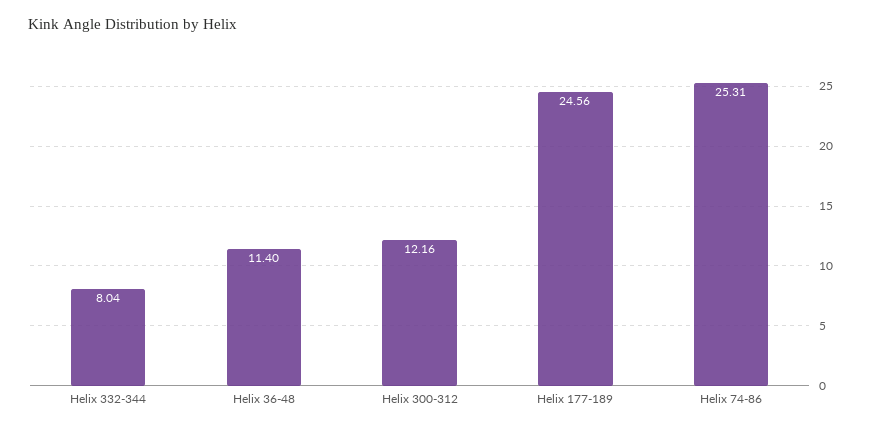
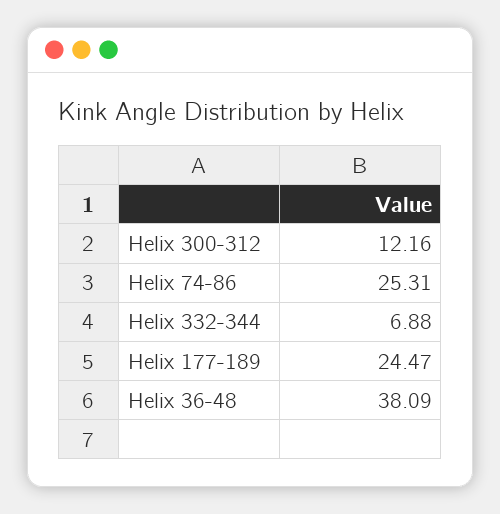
  {
-   "Helix 332-344": 8.04,
+   "Helix 332-344": 6.88,
-   "Helix 36-48": 11.4,
+   "Helix 36-48": 38.09,
    "Helix 300-312": 12.16,
-   "Helix 177-189": 24.56,
+   "Helix 177-189": 24.47,
    "Helix 74-86": 25.31
  }

